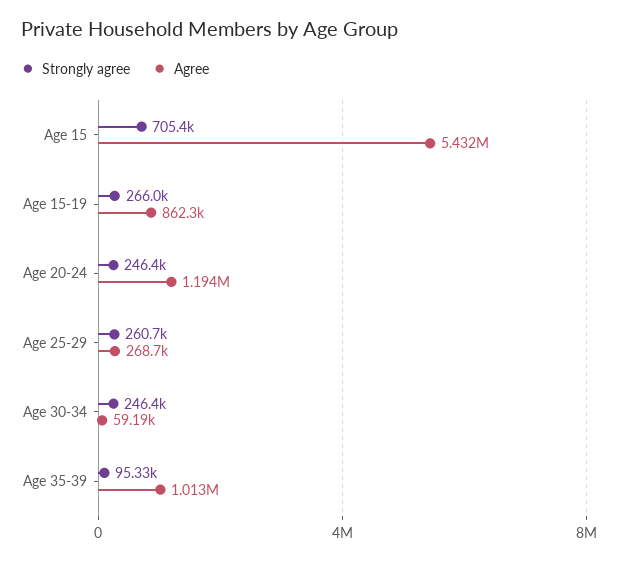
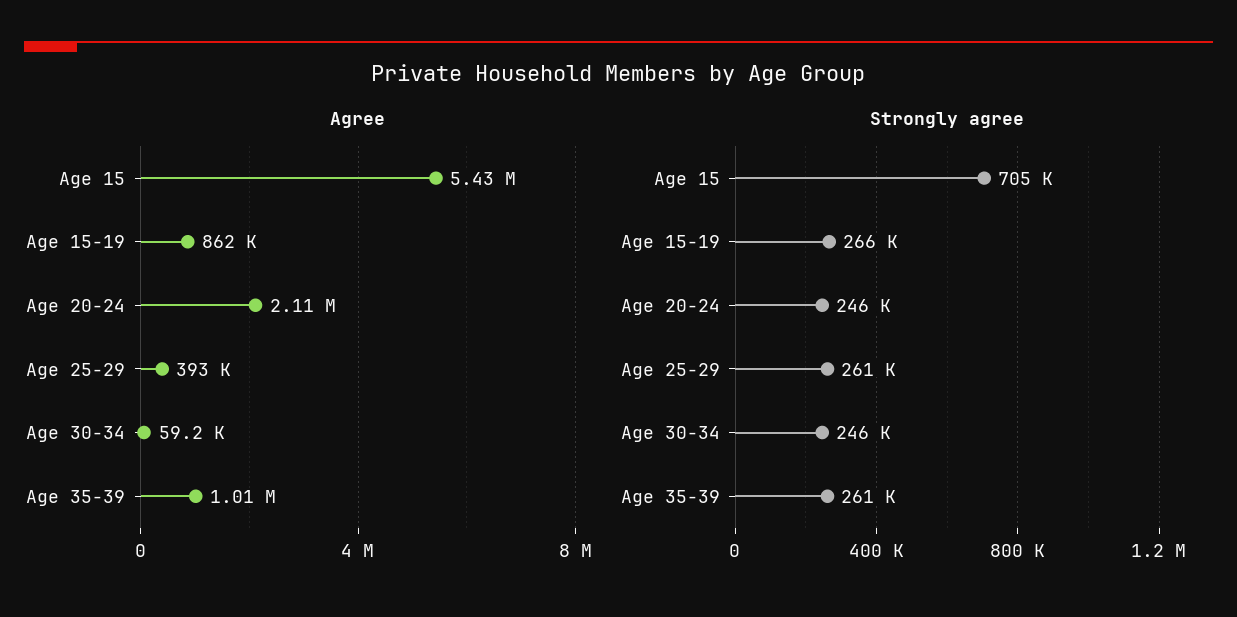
  {
    "Strongly agree": {
      "Age 15": 705400,
      "Age 15-19": 266000,
      "Age 20-24": 246400,
      "Age 25-29": 260700,
      "Age 30-34": 246400,
-     "Age 35-39": 95330
+     "Age 35-39": 261000
    },
    "Agree": {
      "Age 15": 5432000,
      "Age 15-19": 862300,
-     "Age 20-24": 1194000,
+     "Age 20-24": 2110000,
-     "Age 25-29": 268700,
+     "Age 25-29": 393000,
      "Age 30-34": 59190,
      "Age 35-39": 1013000
    }
  }

